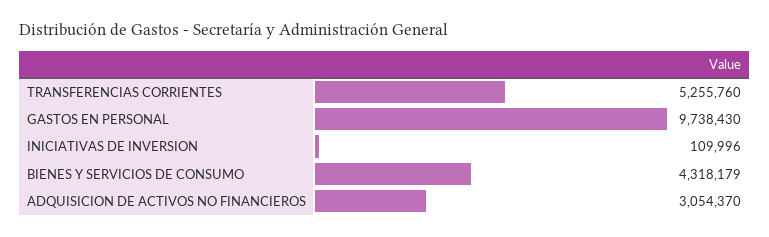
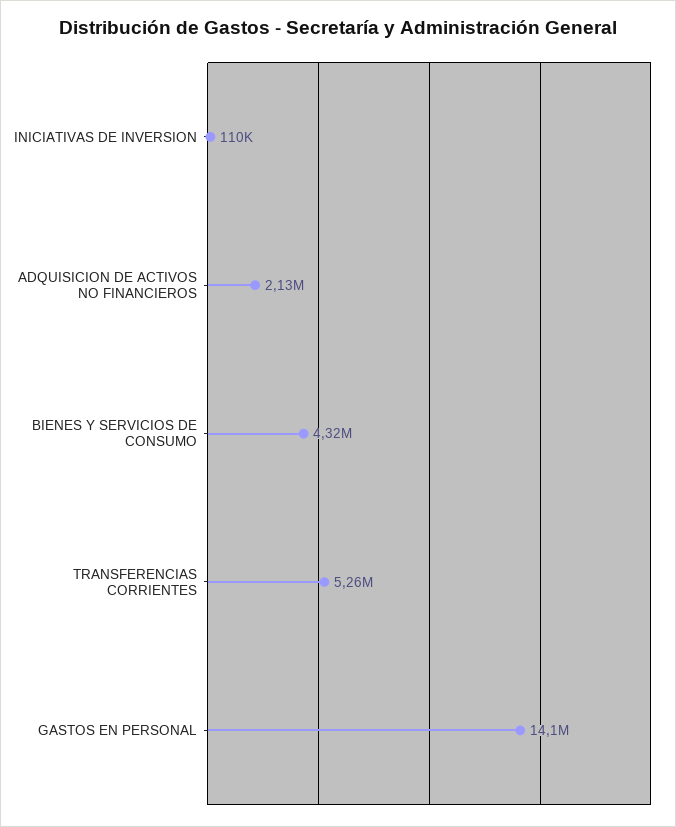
  {
    "TRANSFERENCIAS CORRIENTES": 5255760,
-   "GASTOS EN PERSONAL": 9738430,
+   "GASTOS EN PERSONAL": 14100000,
    "INICIATIVAS DE INVERSION": 109996,
    "BIENES Y SERVICIOS DE CONSUMO": 4318179,
-   "ADQUISICION DE ACTIVOS NO FINANCIEROS": 3054370
+   "ADQUISICION DE ACTIVOS NO FINANCIEROS": 2130000
  }

